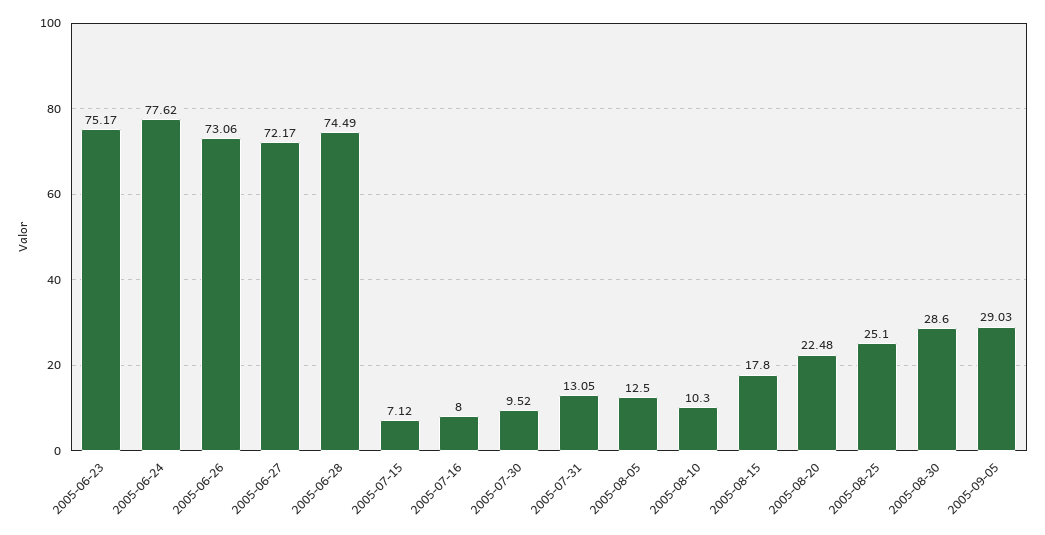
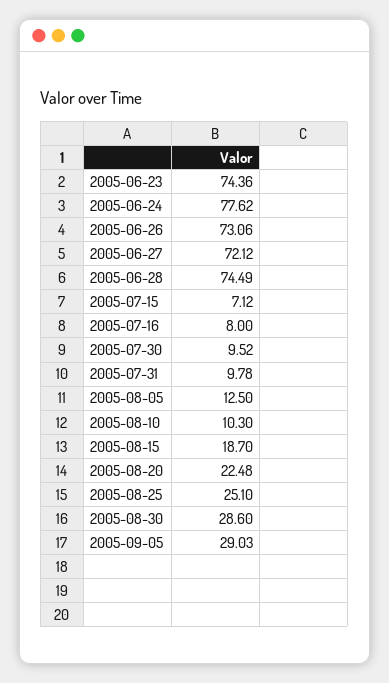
  {
-   "2005-06-23": 75.17,
+   "2005-06-23": 74.36,
    "2005-06-24": 77.62,
    "2005-06-26": 73.06,
-   "2005-06-27": 72.17,
+   "2005-06-27": 72.12,
    "2005-06-28": 74.49,
    "2005-07-15": 7.12,
    "2005-07-16": 8,
    "2005-07-30": 9.52,
-   "2005-07-31": 13.05,
+   "2005-07-31": 9.78,
    "2005-08-05": 12.5,
    "2005-08-10": 10.3,
-   "2005-08-15": 17.8,
+   "2005-08-15": 18.7,
    "2005-08-20": 22.48,
    "2005-08-25": 25.1,
    "2005-08-30": 28.6,
    "2005-09-05": 29.03
  }

